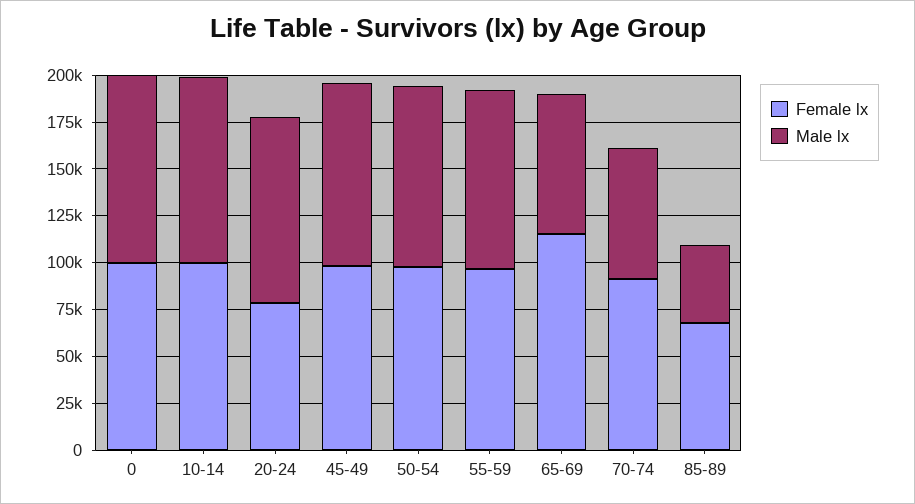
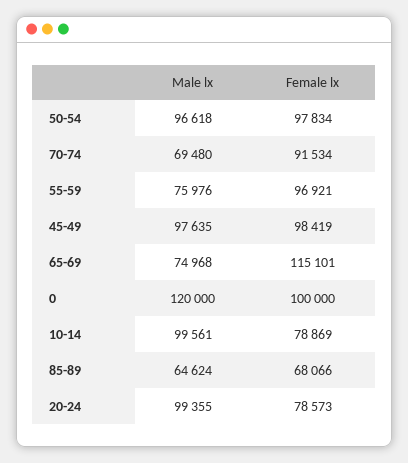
  {
    "Female lx": {
      "0": 100000,
-     "10-14": 100000,
+     "10-14": 78869,
      "20-24": 78573,
      "45-49": 98419,
      "50-54": 97834,
      "55-59": 96921,
      "65-69": 115101,
      "70-74": 91534,
      "85-89": 68066
    },
    "Male lx": {
-     "0": 100000,
+     "0": 120000,
      "10-14": 99561,
      "20-24": 99355,
      "45-49": 97635,
      "50-54": 96618,
-     "55-59": 95000,
+     "55-59": 75976,
      "65-69": 74968,
      "70-74": 69480,
-     "85-89": 40000
+     "85-89": 64624
    }
  }

